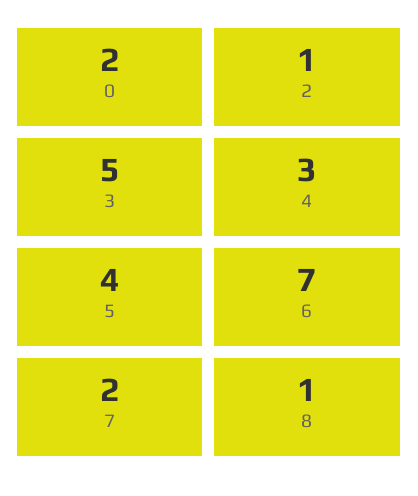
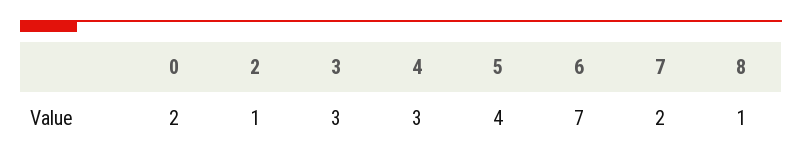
  {
    "0": 2,
    "2": 1,
-   "3": 5,
+   "3": 3,
    "4": 3,
    "5": 4,
    "6": 7,
    "7": 2,
    "8": 1
  }

